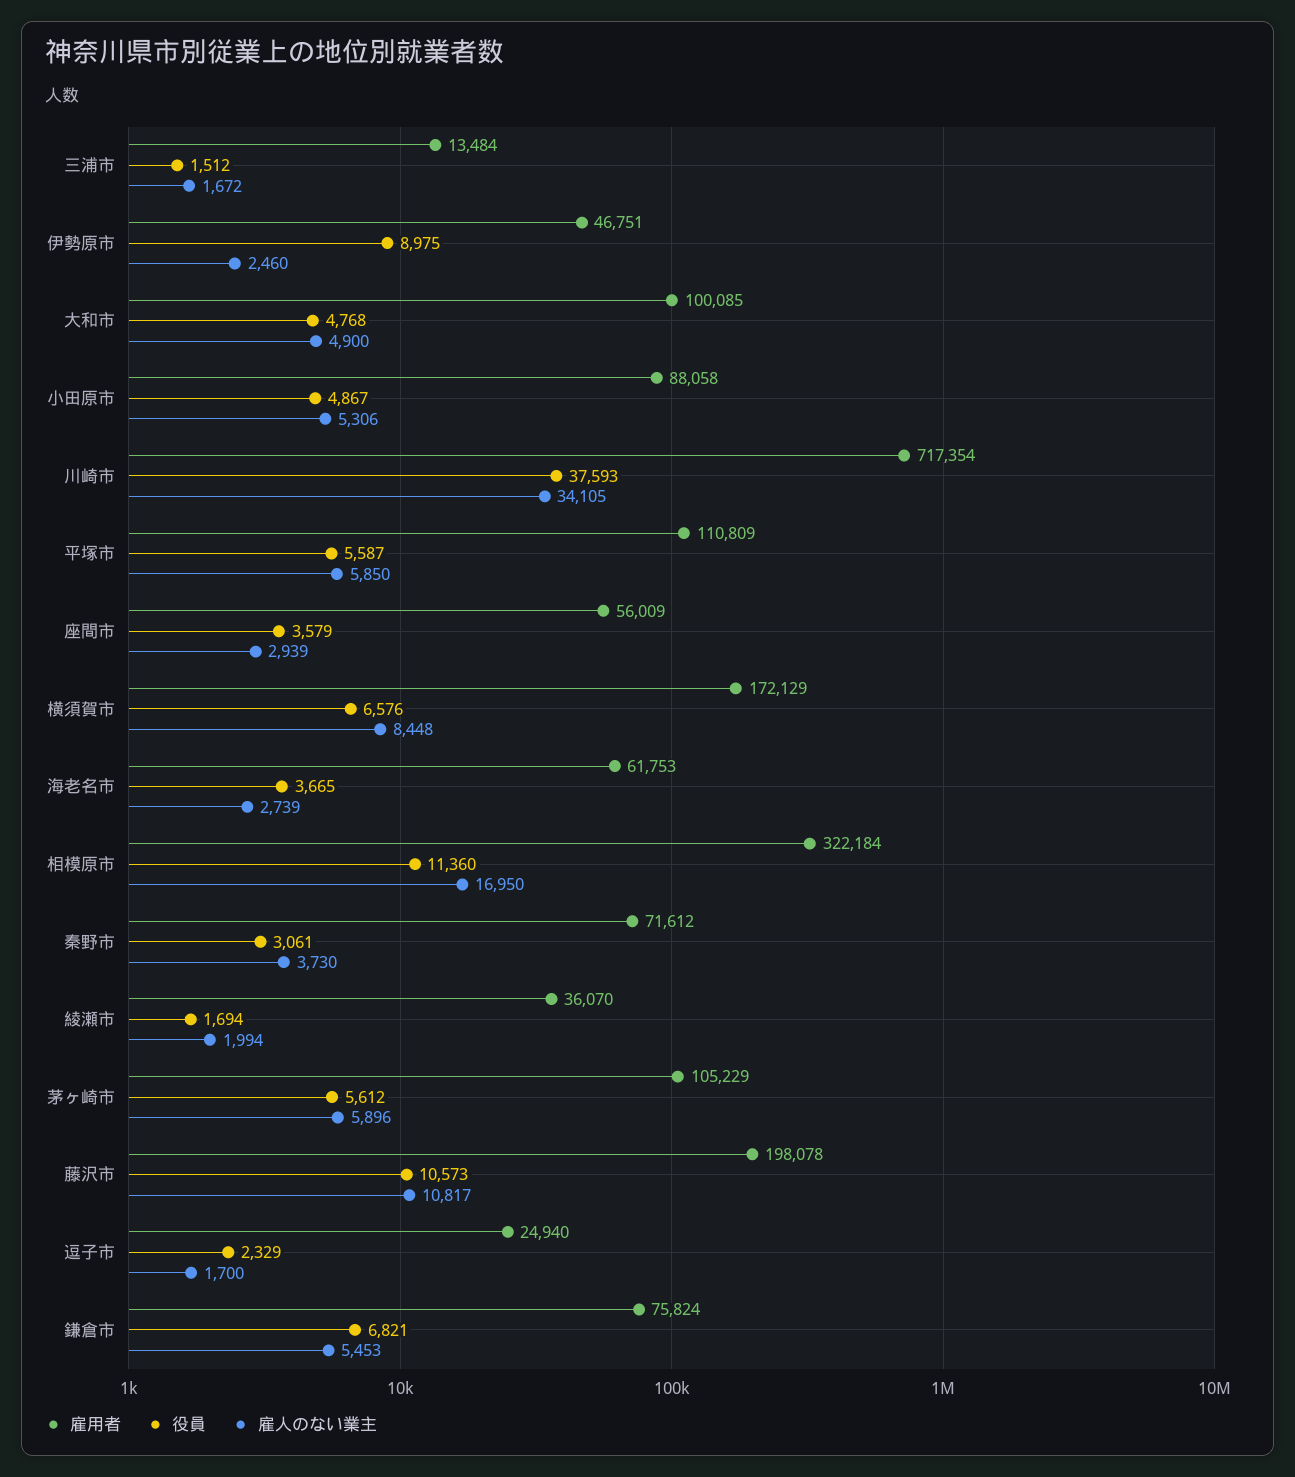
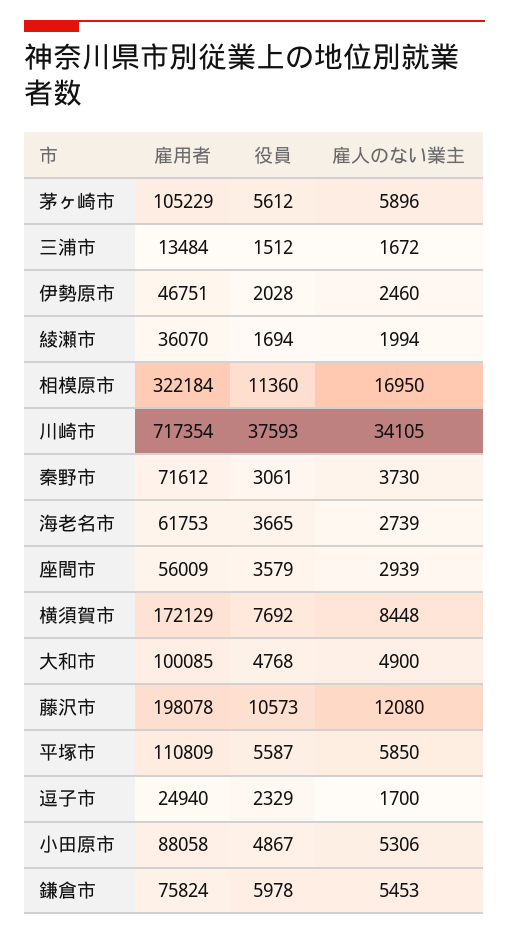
  {
    "雇用者": {
      "三浦市": 13484,
      "伊勢原市": 46751,
      "大和市": 100085,
      "小田原市": 88058,
      "川崎市": 717354,
      "平塚市": 110809,
      "座間市": 56009,
      "横須賀市": 172129,
      "海老名市": 61753,
      "相模原市": 322184,
      "秦野市": 71612,
      "綾瀬市": 36070,
      "茅ヶ崎市": 105229,
      "藤沢市": 198078,
      "逗子市": 24940,
      "鎌倉市": 75824
    },
    "役員": {
      "三浦市": 1512,
-     "伊勢原市": 8975,
+     "伊勢原市": 2028,
      "大和市": 4768,
      "小田原市": 4867,
      "川崎市": 37593,
      "平塚市": 5587,
      "座間市": 3579,
-     "横須賀市": 6576,
+     "横須賀市": 7692,
      "海老名市": 3665,
      "相模原市": 11360,
      "秦野市": 3061,
      "綾瀬市": 1694,
      "茅ヶ崎市": 5612,
      "藤沢市": 10573,
      "逗子市": 2329,
-     "鎌倉市": 6821
+     "鎌倉市": 5978
    },
    "雇人のない業主": {
      "三浦市": 1672,
      "伊勢原市": 2460,
      "大和市": 4900,
      "小田原市": 5306,
      "川崎市": 34105,
      "平塚市": 5850,
      "座間市": 2939,
      "横須賀市": 8448,
      "海老名市": 2739,
      "相模原市": 16950,
      "秦野市": 3730,
      "綾瀬市": 1994,
      "茅ヶ崎市": 5896,
-     "藤沢市": 10817,
+     "藤沢市": 12080,
      "逗子市": 1700,
      "鎌倉市": 5453
    }
  }

